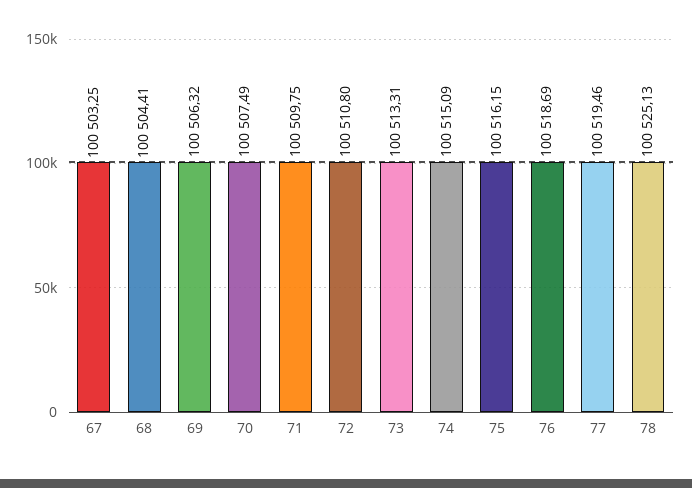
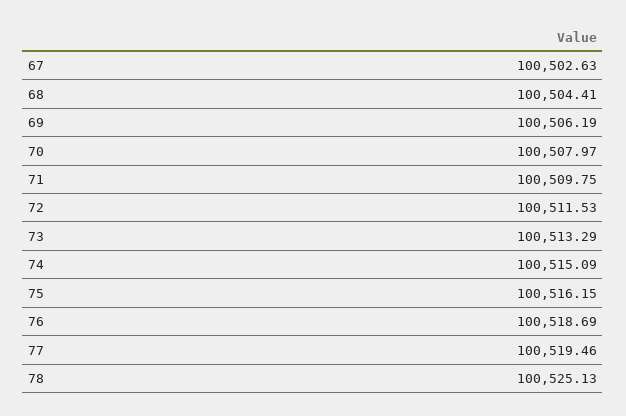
  {
-   "67": 100503.25,
+   "67": 100502.63,
    "68": 100504.41,
-   "69": 100506.32,
+   "69": 100506.19,
-   "70": 100507.49,
+   "70": 100507.97,
    "71": 100509.75,
-   "72": 100510.8,
+   "72": 100511.53,
-   "73": 100513.31,
+   "73": 100513.29,
    "74": 100515.09,
    "75": 100516.15,
    "76": 100518.69,
    "77": 100519.46,
    "78": 100525.13
  }

